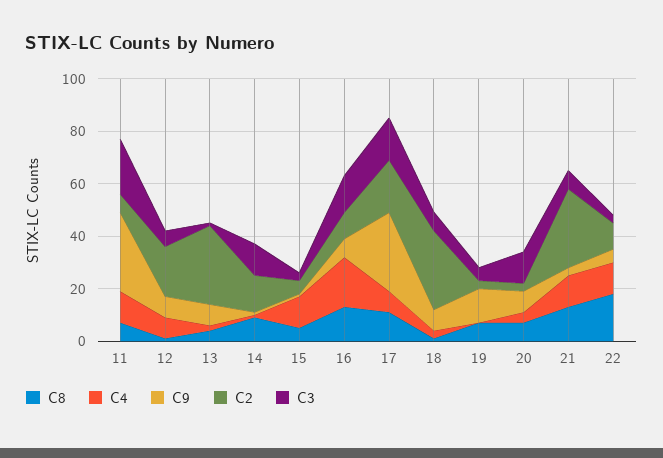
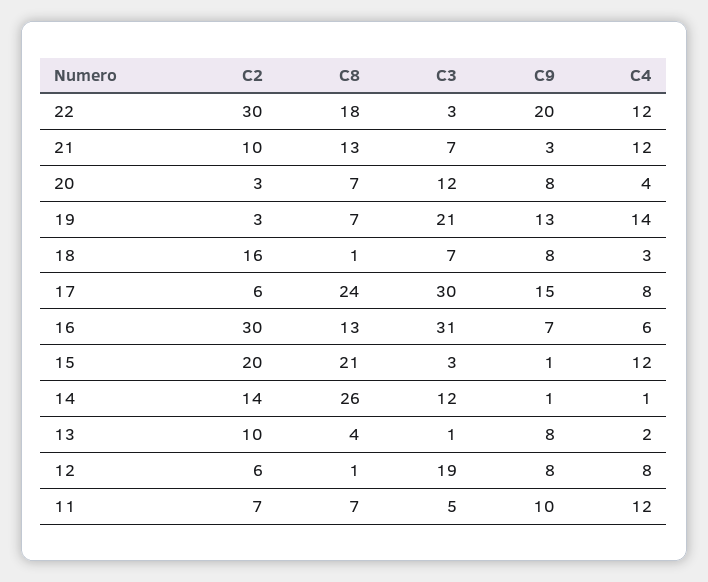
  {
    "C8": {
      "11": 7,
      "12": 1,
      "13": 4,
-     "14": 10,
+     "14": 26,
-     "15": 5,
+     "15": 21,
      "16": 13,
-     "17": 10,
+     "17": 24,
      "18": 1,
      "19": 7,
      "20": 7,
      "21": 13,
      "22": 18
    },
    "C4": {
      "11": 12,
      "12": 8,
      "13": 2,
      "14": 1,
      "15": 12,
-     "16": 20,
+     "16": 6,
      "17": 8,
      "18": 3,
-     "19": 0,
+     "19": 14,
      "20": 4,
      "21": 12,
      "22": 12
    },
    "C9": {
-     "11": 30,
+     "11": 10,
      "12": 8,
      "13": 8,
      "14": 1,
      "15": 1,
      "16": 7,
-     "17": 30,
+     "17": 15,
      "18": 8,
      "19": 13,
      "20": 8,
      "21": 3,
-     "22": 5
+     "22": 20
    },
    "C2": {
      "11": 7,
-     "12": 20,
+     "12": 6,
-     "13": 30,
+     "13": 10,
      "14": 14,
-     "15": 5,
+     "15": 20,
-     "16": 10,
+     "16": 30,
-     "17": 20,
+     "17": 6,
-     "18": 30,
+     "18": 16,
      "19": 3,
      "20": 3,
-     "21": 30,
+     "21": 10,
-     "22": 10
+     "22": 30
    },
    "C3": {
-     "11": 20,
+     "11": 5,
-     "12": 5,
+     "12": 19,
      "13": 1,
      "14": 12,
      "15": 3,
-     "16": 15,
+     "16": 31,
-     "17": 15,
+     "17": 30,
      "18": 7,
-     "19": 5,
+     "19": 21,
      "20": 12,
      "21": 7,
      "22": 3
    }
  }

